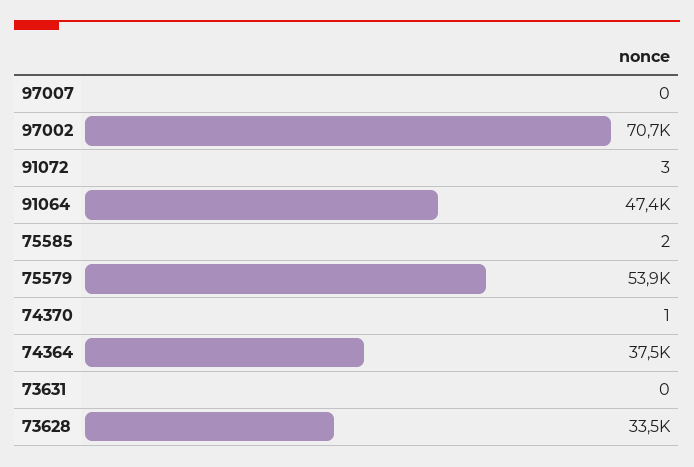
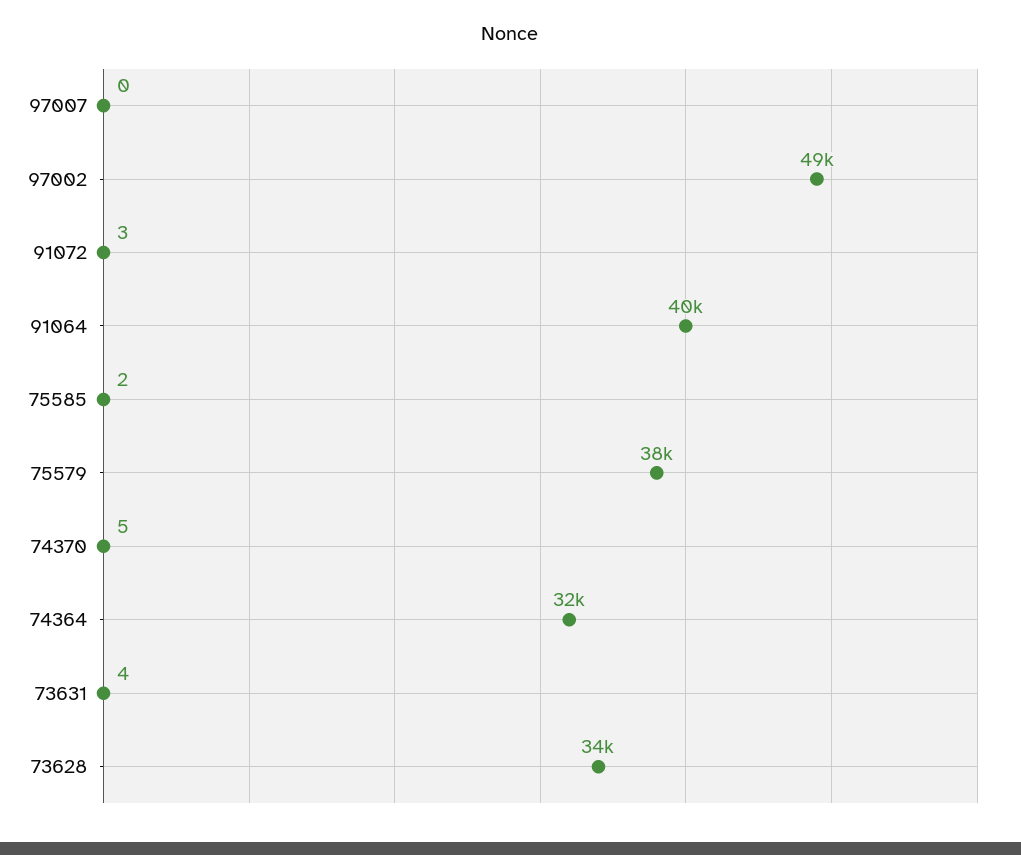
  {
    "97007": 0,
-   "97002": 70700,
+   "97002": 49000,
    "91072": 3,
-   "91064": 47400,
+   "91064": 40000,
    "75585": 2,
-   "75579": 53900,
+   "75579": 38000,
-   "74370": 1,
+   "74370": 5,
-   "74364": 37500,
+   "74364": 32000,
-   "73631": 0,
+   "73631": 4,
    "73628": 33500
  }

